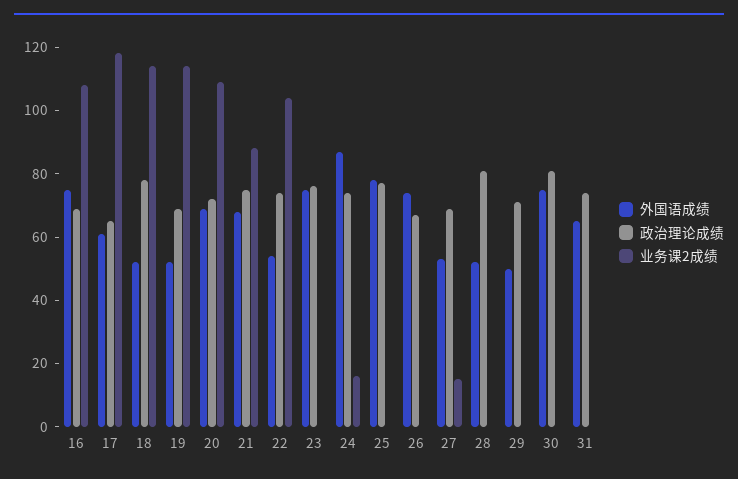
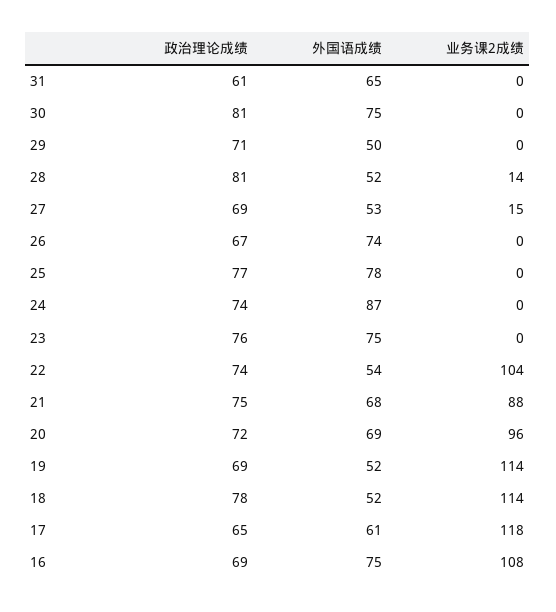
  {
    "外国语成绩": {
      "16": 75,
      "17": 61,
      "18": 52,
      "19": 52,
      "20": 69,
      "21": 68,
      "22": 54,
      "23": 75,
      "24": 87,
      "25": 78,
      "26": 74,
      "27": 53,
      "28": 52,
      "29": 50,
      "30": 75,
      "31": 65
    },
    "政治理论成绩": {
      "16": 69,
      "17": 65,
      "18": 78,
      "19": 69,
      "20": 72,
      "21": 75,
      "22": 74,
      "23": 76,
      "24": 74,
      "25": 77,
      "26": 67,
      "27": 69,
      "28": 81,
      "29": 71,
      "30": 81,
-     "31": 75
+     "31": 61
    },
    "业务课2成绩": {
      "16": 108,
      "17": 118,
      "18": 114,
      "19": 114,
-     "20": 110,
+     "20": 96,
      "21": 88,
      "22": 104,
      "23": 0,
-     "24": 15,
+     "24": 0,
      "25": 0,
      "26": 0,
      "27": 15,
-     "28": 0,
+     "28": 14,
      "29": 0,
      "30": 0,
      "31": 0
    }
  }

